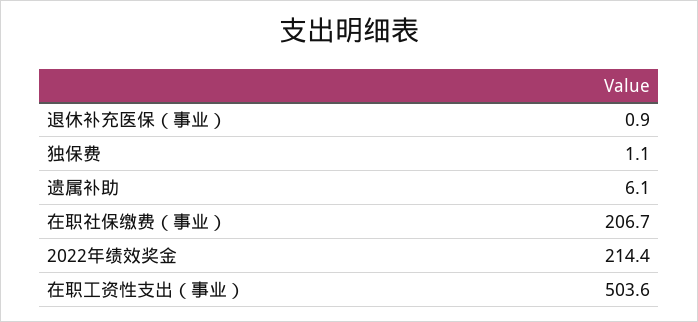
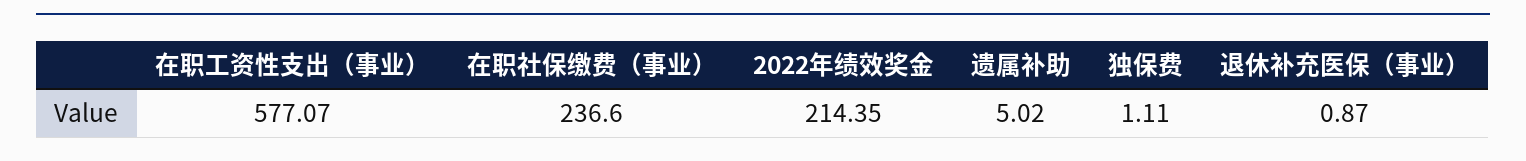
  {
    "退休补充医保（事业）": 0.87,
    "独保费": 1.11,
-   "遗属补助": 6.1,
+   "遗属补助": 5.02,
-   "在职社保缴费（事业）": 206.7,
+   "在职社保缴费（事业）": 236.6,
    "2022年绩效奖金": 214.35,
-   "在职工资性支出（事业）": 503.6
+   "在职工资性支出（事业）": 577.07
  }

